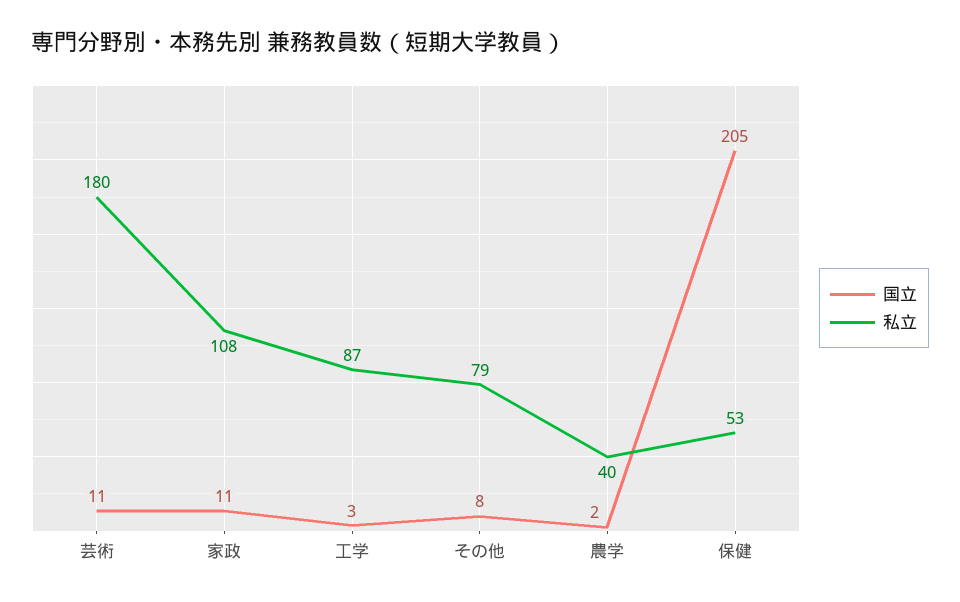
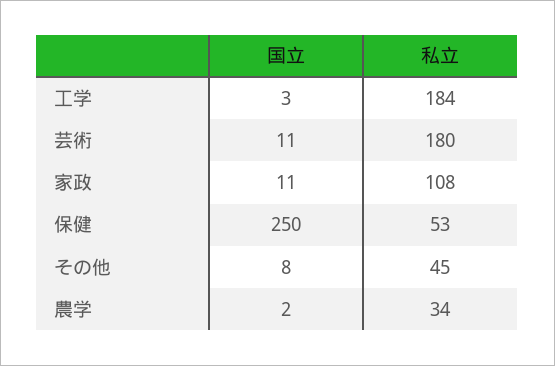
  {
    "国立": {
      "芸術": 11,
      "家政": 11,
      "工学": 3,
      "その他": 8,
      "農学": 2,
-     "保健": 205
+     "保健": 250
    },
    "私立": {
      "芸術": 180,
      "家政": 108,
-     "工学": 87,
+     "工学": 184,
-     "その他": 79,
+     "その他": 45,
-     "農学": 40,
+     "農学": 34,
      "保健": 53
    }
  }

